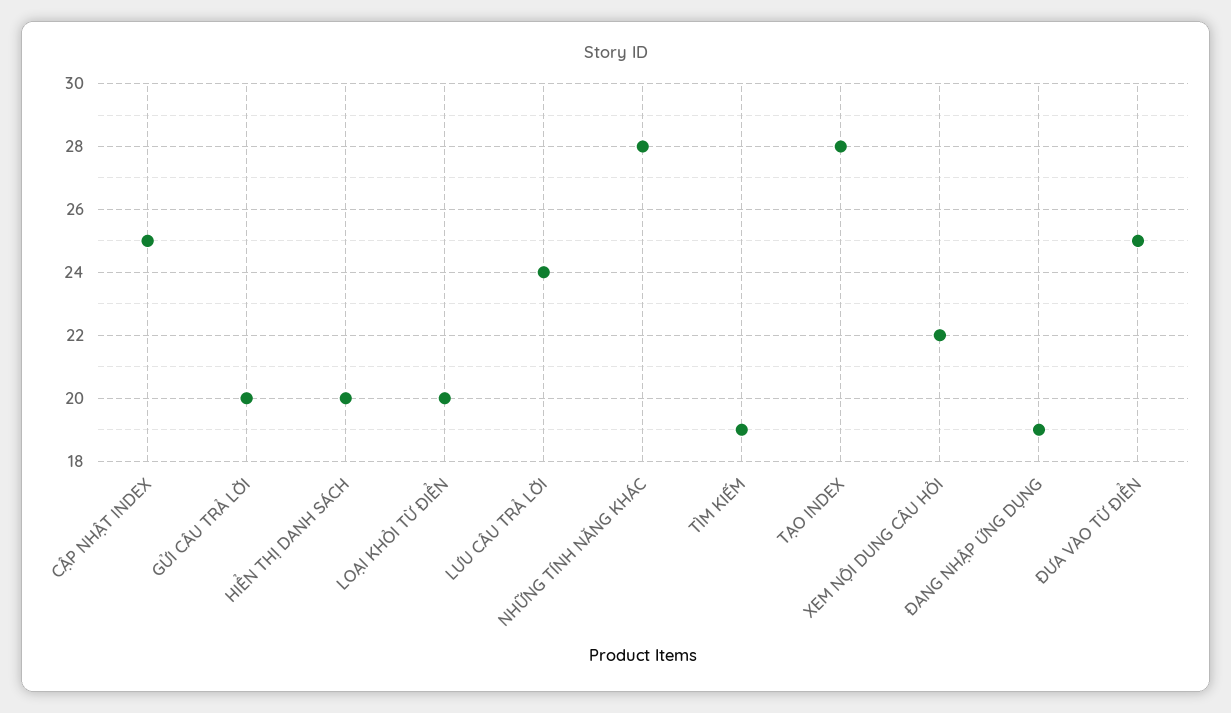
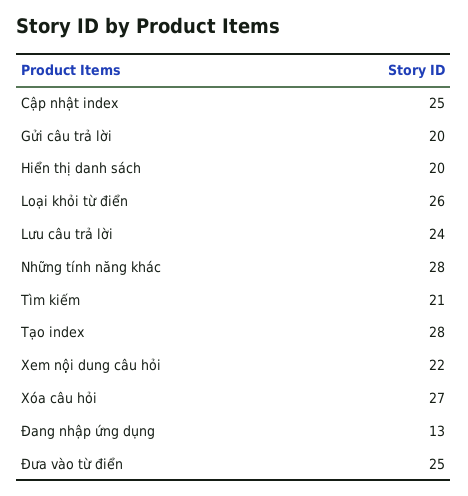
  {
    "CẬP NHẬT INDEX": 25,
    "GỬI CÂU TRẢ LỜI": 20,
    "HIỂN THỊ DANH SÁCH": 20,
-   "LOẠI KHỎI TỪ ĐIỂN": 20,
+   "LOẠI KHỎI TỪ ĐIỂN": 26,
    "LƯU CÂU TRẢ LỜI": 24,
    "NHỮNG TÍNH NĂNG KHÁC": 28,
-   "TÌM KIẾM": 19,
+   "TÌM KIẾM": 21,
    "TẠO INDEX": 28,
    "XEM NỘI DUNG CÂU HỎI": 22,
-   "ĐANG NHẬP ỨNG DỤNG": 19,
+   "ĐANG NHẬP ỨNG DỤNG": 13,
-   "ĐƯA VÀO TỪ ĐIỂN": 25
+   "ĐƯA VÀO TỪ ĐIỂN": 25,
+   "Xóa câu hỏi": 27
  }

